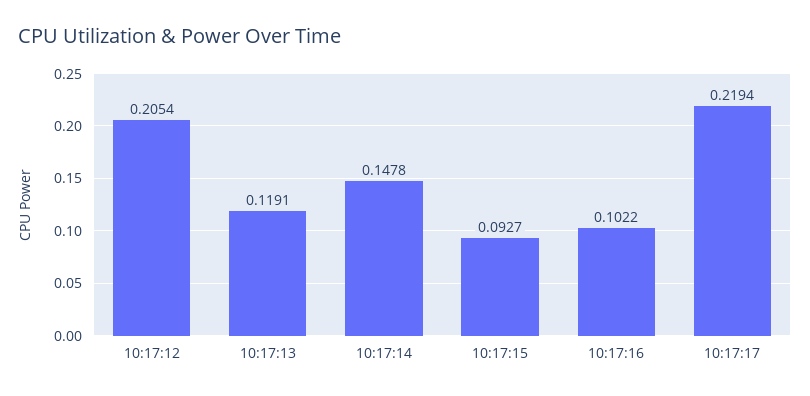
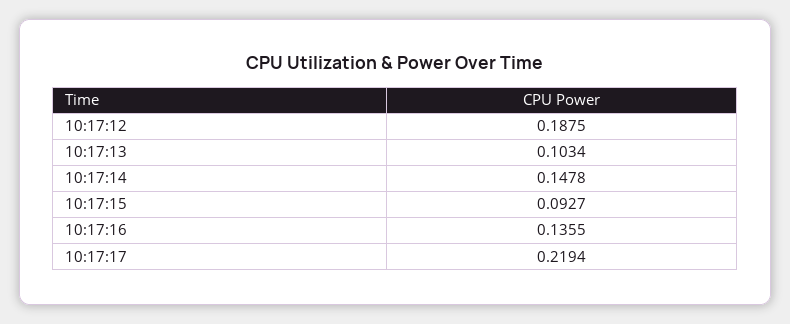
  {
-   "10:17:12": 0.2054,
+   "10:17:12": 0.1875,
-   "10:17:13": 0.1191,
+   "10:17:13": 0.1034,
    "10:17:14": 0.1478,
    "10:17:15": 0.0927,
-   "10:17:16": 0.1022,
+   "10:17:16": 0.1355,
    "10:17:17": 0.2194
  }

